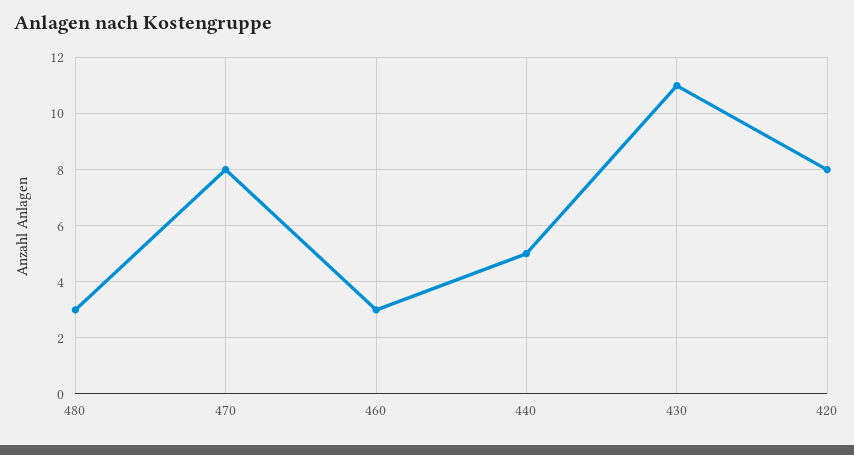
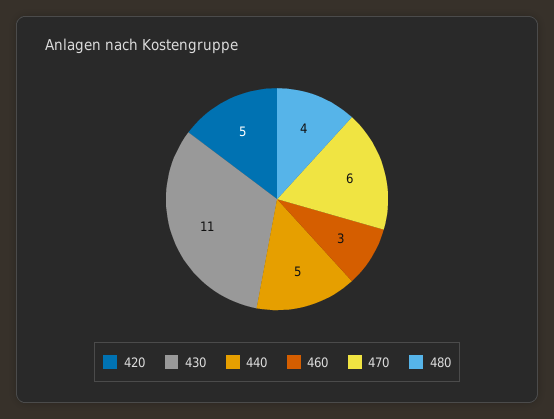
  {
-   "480": 3,
+   "480": 4,
-   "470": 8,
+   "470": 6,
    "460": 3,
    "440": 5,
    "430": 11,
-   "420": 8
+   "420": 5
  }

